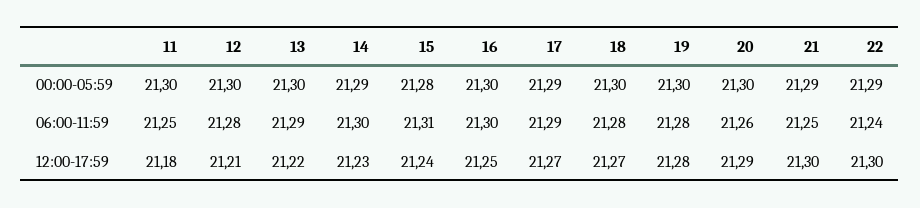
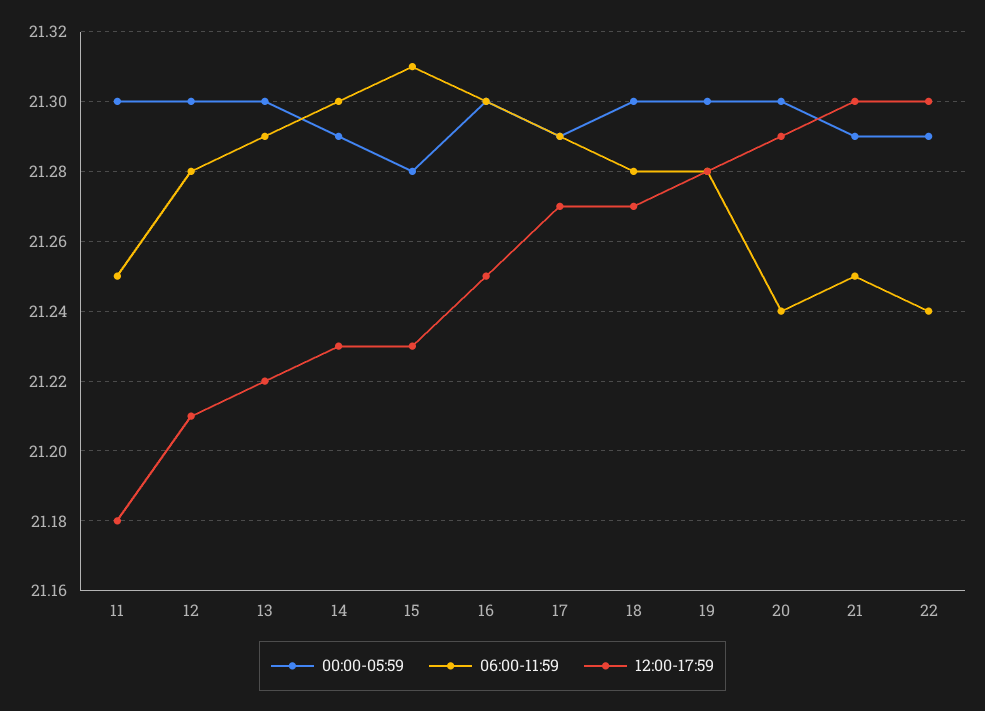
  {
    "00:00-05:59": {
      "11": 21.3,
      "12": 21.3,
      "13": 21.3,
      "14": 21.29,
      "15": 21.28,
      "16": 21.3,
      "17": 21.29,
      "18": 21.3,
      "19": 21.3,
      "20": 21.3,
      "21": 21.29,
      "22": 21.29
    },
    "06:00-11:59": {
      "11": 21.25,
      "12": 21.28,
      "13": 21.29,
      "14": 21.3,
      "15": 21.31,
      "16": 21.3,
      "17": 21.29,
      "18": 21.28,
      "19": 21.28,
-     "20": 21.26,
+     "20": 21.24,
      "21": 21.25,
      "22": 21.24
    },
    "12:00-17:59": {
      "11": 21.18,
      "12": 21.21,
      "13": 21.22,
      "14": 21.23,
-     "15": 21.24,
+     "15": 21.23,
      "16": 21.25,
      "17": 21.27,
      "18": 21.27,
      "19": 21.28,
      "20": 21.29,
      "21": 21.3,
      "22": 21.3
    }
  }

